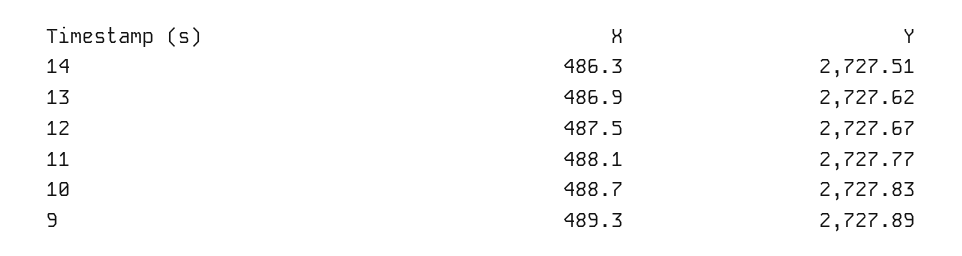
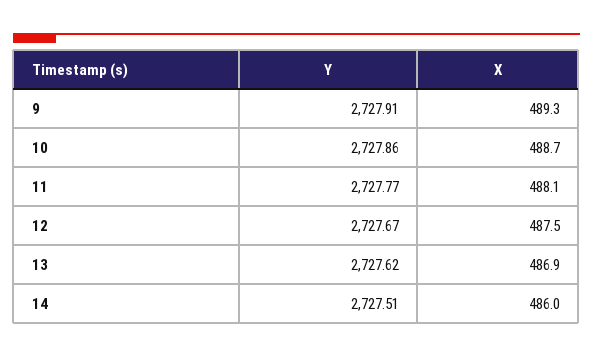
  {
    "X": {
-     "14": 486.3,
+     "14": 486,
      "13": 486.9,
      "12": 487.5,
      "11": 488.1,
      "10": 488.7,
      "9": 489.3
    },
    "Y": {
      "14": 2727.51,
      "13": 2727.62,
      "12": 2727.67,
      "11": 2727.77,
-     "10": 2727.83,
+     "10": 2727.86,
-     "9": 2727.89
+     "9": 2727.91
    }
  }

